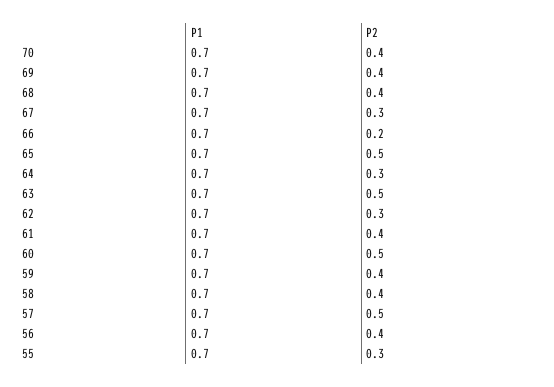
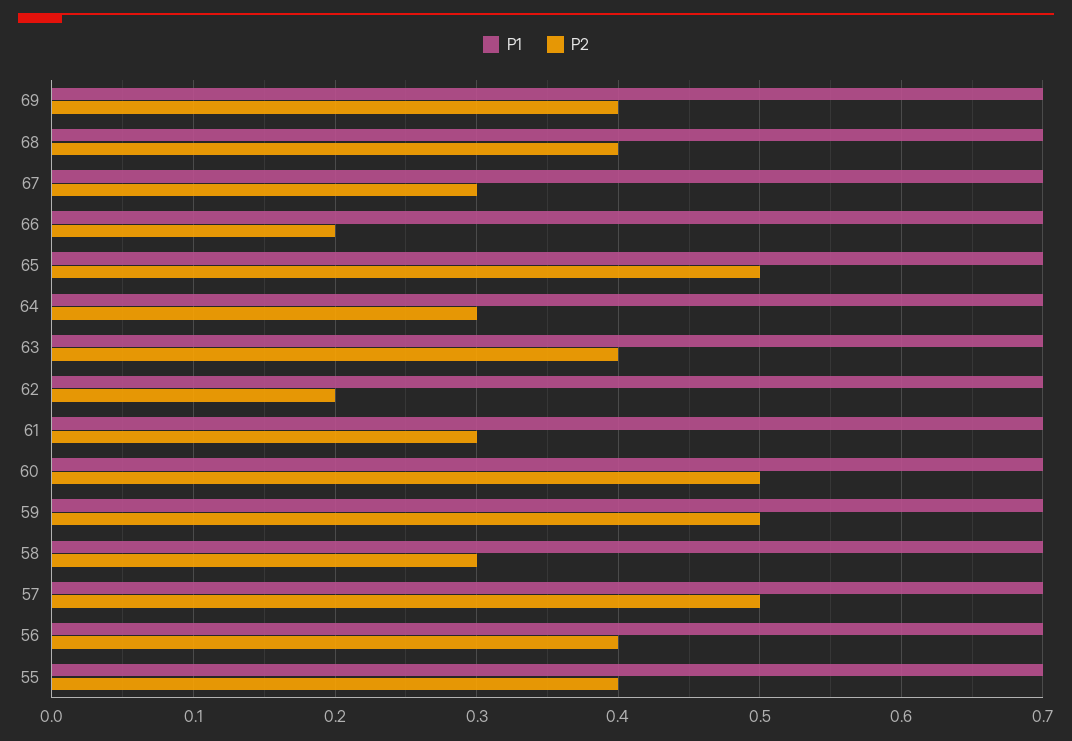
  {
    "P1": {
-     "70": 0.7,
      "69": 0.7,
      "68": 0.7,
      "67": 0.7,
      "66": 0.7,
      "65": 0.7,
      "64": 0.7,
      "63": 0.7,
      "62": 0.7,
      "61": 0.7,
      "60": 0.7,
      "59": 0.7,
      "58": 0.7,
      "57": 0.7,
      "56": 0.7,
      "55": 0.7
    },
    "P2": {
-     "70": 0.4,
      "69": 0.4,
      "68": 0.4,
      "67": 0.3,
      "66": 0.2,
      "65": 0.5,
      "64": 0.3,
-     "63": 0.5,
+     "63": 0.4,
-     "62": 0.3,
+     "62": 0.2,
-     "61": 0.4,
+     "61": 0.3,
      "60": 0.5,
-     "59": 0.4,
+     "59": 0.5,
-     "58": 0.4,
+     "58": 0.3,
      "57": 0.5,
      "56": 0.4,
-     "55": 0.3
+     "55": 0.4
    }
  }

